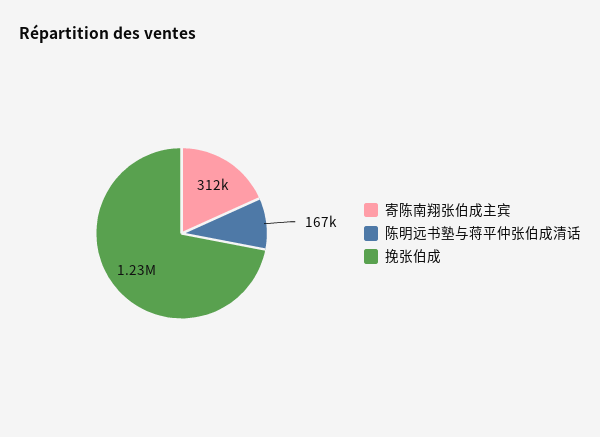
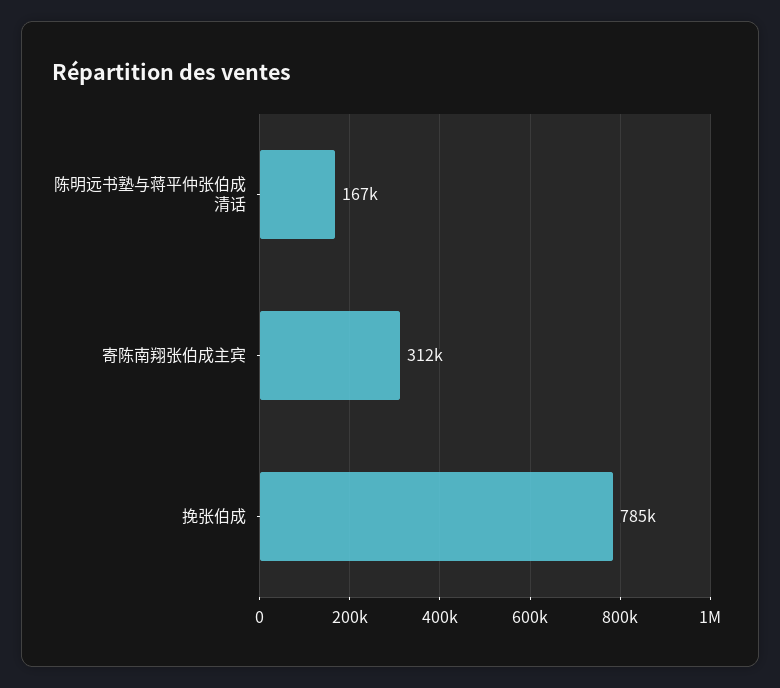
  {
    "寄陈南翔张伯成主宾": 312000,
    "陈明远书塾与蒋平仲张伯成清话": 167000,
-   "挽张伯成": 1230000
+   "挽张伯成": 785000
  }

